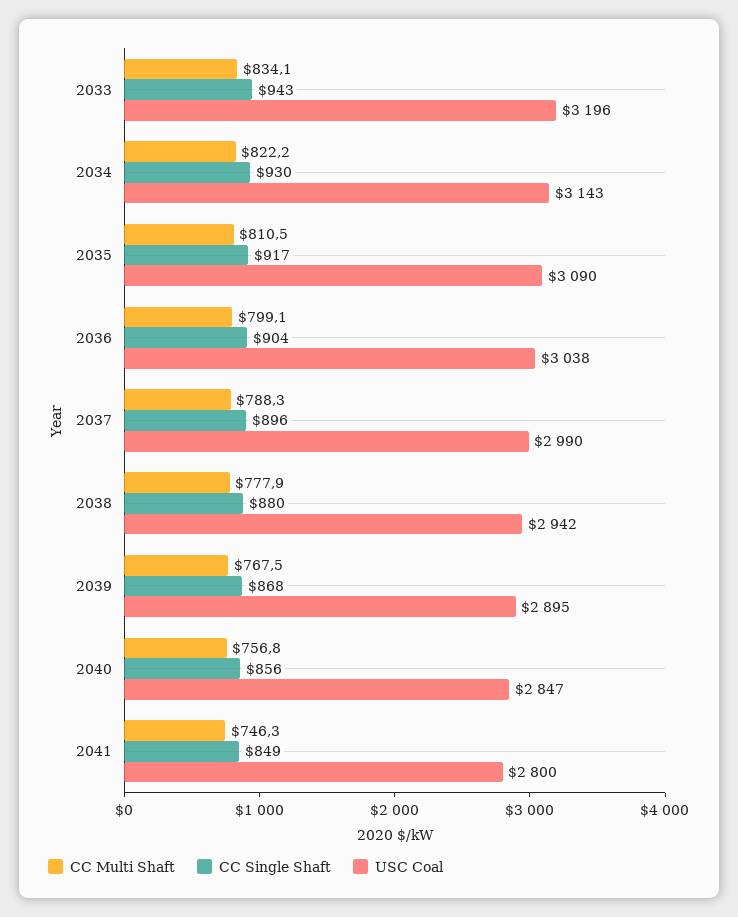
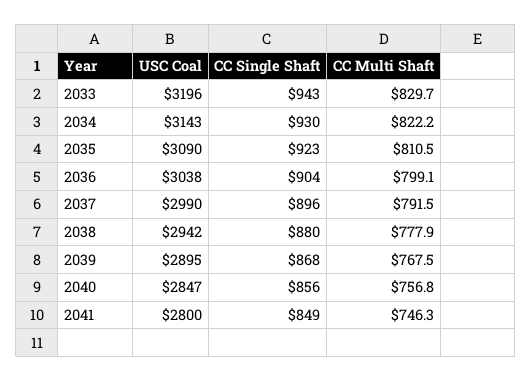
  {
    "CC Multi Shaft": {
-     "2033": 834.1,
+     "2033": 829.7,
      "2034": 822.2,
      "2035": 810.5,
      "2036": 799.1,
-     "2037": 788.3,
+     "2037": 791.5,
      "2038": 777.9,
      "2039": 767.5,
      "2040": 756.8,
      "2041": 746.3
    },
    "CC Single Shaft": {
      "2033": 943,
      "2034": 930,
-     "2035": 917,
+     "2035": 923,
      "2036": 904,
      "2037": 896,
      "2038": 880,
      "2039": 868,
      "2040": 856,
      "2041": 849
    },
    "USC Coal": {
      "2033": 3196,
      "2034": 3143,
      "2035": 3090,
      "2036": 3038,
      "2037": 2990,
      "2038": 2942,
      "2039": 2895,
      "2040": 2847,
      "2041": 2800
    }
  }

